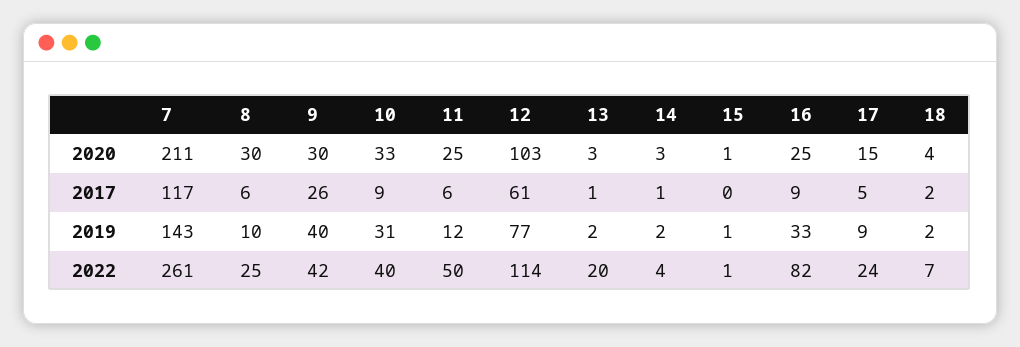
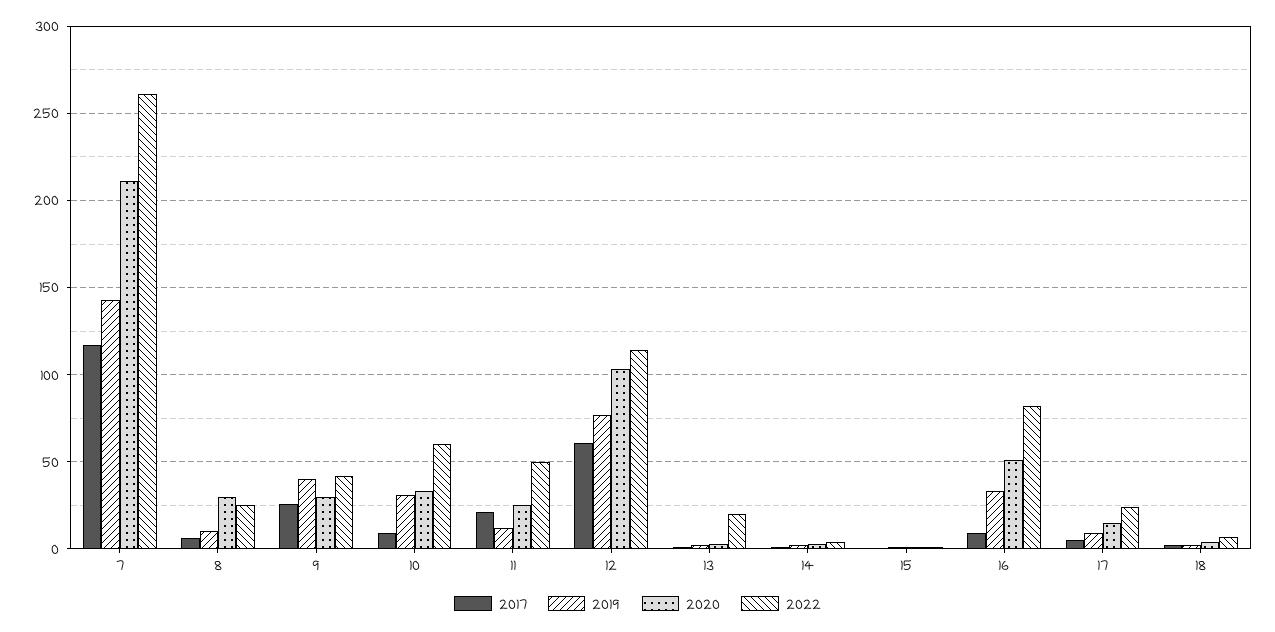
  {
    "2020": {
      "7": 211,
      "8": 30,
      "9": 30,
      "10": 33,
      "11": 25,
      "12": 103,
      "13": 3,
      "14": 3,
      "15": 1,
-     "16": 25,
+     "16": 50,
      "17": 15,
      "18": 4
    },
    "2017": {
      "7": 117,
      "8": 6,
      "9": 26,
      "10": 9,
-     "11": 6,
+     "11": 20,
      "12": 61,
      "13": 1,
      "14": 1,
      "15": 0,
      "16": 9,
      "17": 5,
      "18": 2
    },
    "2019": {
      "7": 143,
      "8": 10,
      "9": 40,
      "10": 31,
      "11": 12,
      "12": 77,
      "13": 2,
      "14": 2,
      "15": 1,
      "16": 33,
      "17": 9,
      "18": 2
    },
    "2022": {
      "7": 261,
      "8": 25,
      "9": 42,
-     "10": 40,
+     "10": 60,
      "11": 50,
      "12": 114,
      "13": 20,
      "14": 4,
      "15": 1,
      "16": 82,
      "17": 24,
      "18": 7
    }
  }

